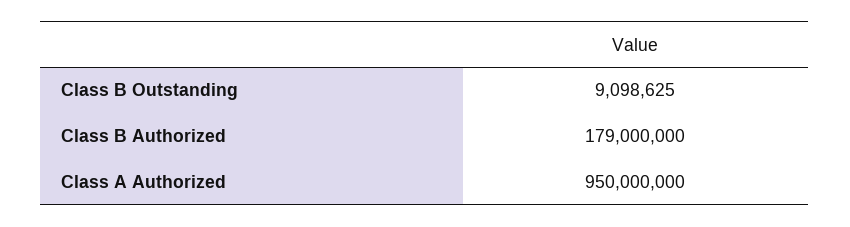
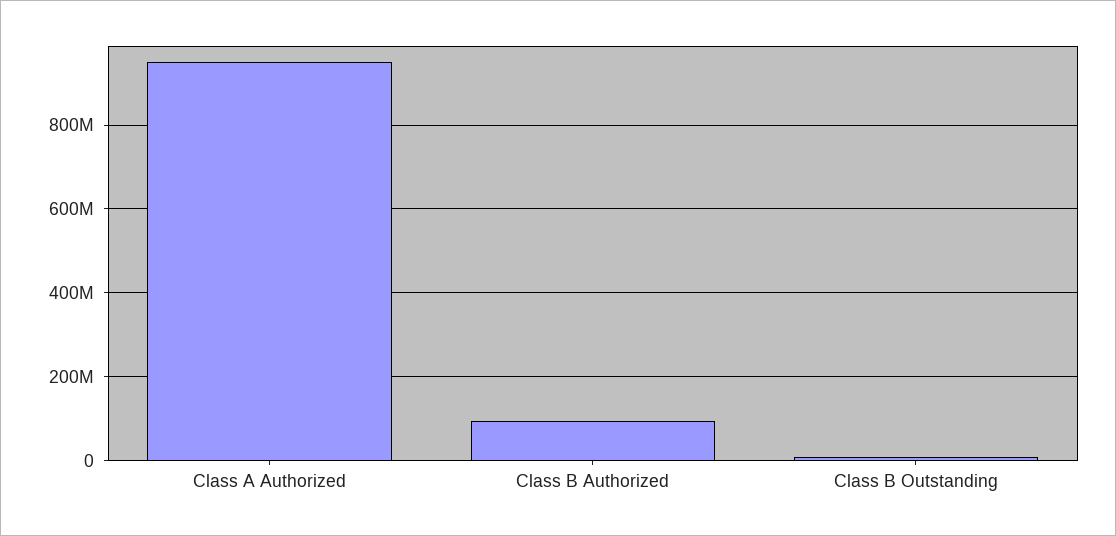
  {
    "Class B Outstanding": 9098625,
-   "Class B Authorized": 179000000,
+   "Class B Authorized": 100000000,
    "Class A Authorized": 950000000
  }

